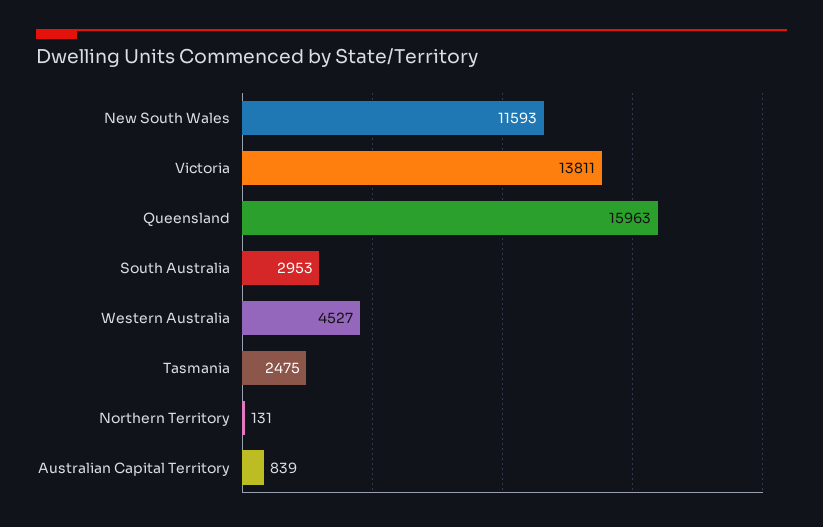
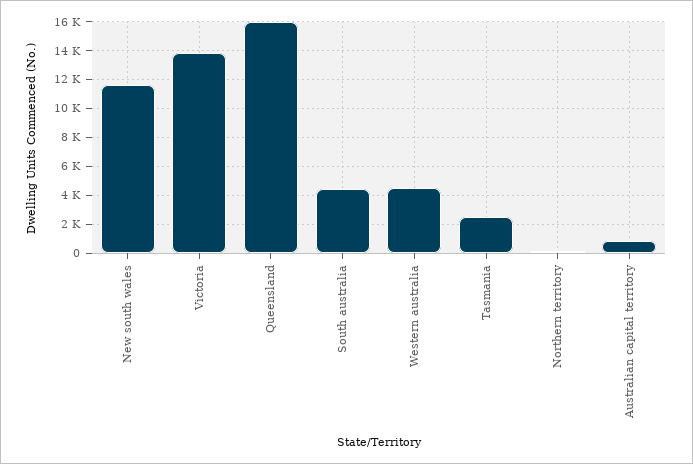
  {
    "New South Wales": 11593,
    "Victoria": 13811,
    "Queensland": 15963,
-   "South Australia": 2953,
+   "South Australia": 4500,
    "Western Australia": 4527,
    "Tasmania": 2475,
    "Northern Territory": 131,
    "Australian Capital Territory": 839
  }

